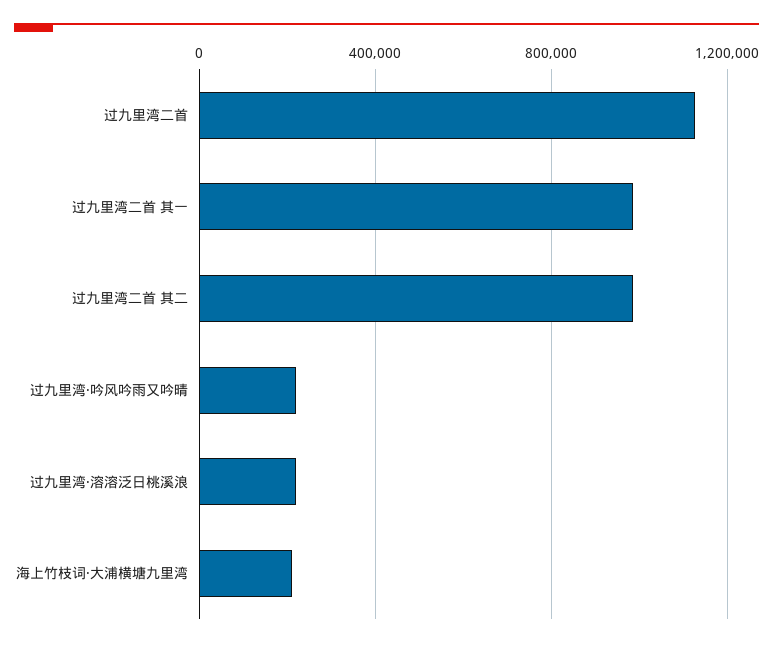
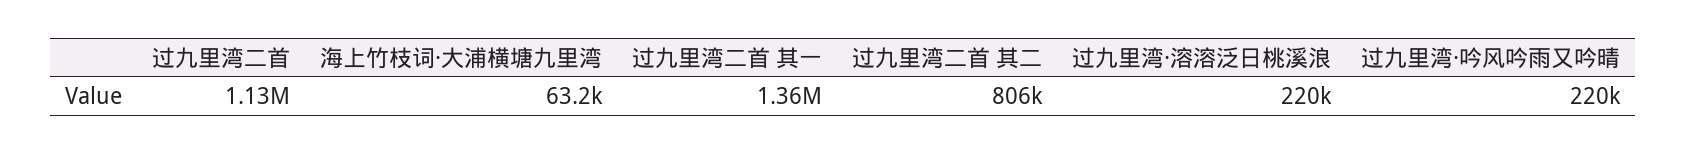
  {
    "过九里湾二首": 1130000,
-   "过九里湾二首 其一": 1000000,
+   "过九里湾二首 其一": 1360000,
-   "过九里湾二首 其二": 1000000,
+   "过九里湾二首 其二": 806000,
    "过九里湾·吟风吟雨又吟晴": 220000,
    "过九里湾·溶溶泛日桃溪浪": 220000,
-   "海上竹枝词·大浦横塘九里湾": 200000
+   "海上竹枝词·大浦横塘九里湾": 63200
  }

